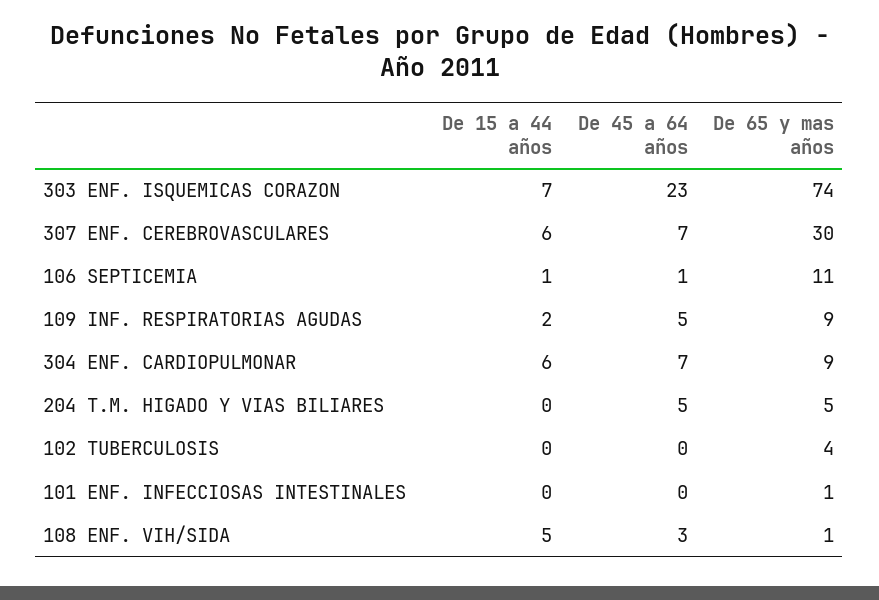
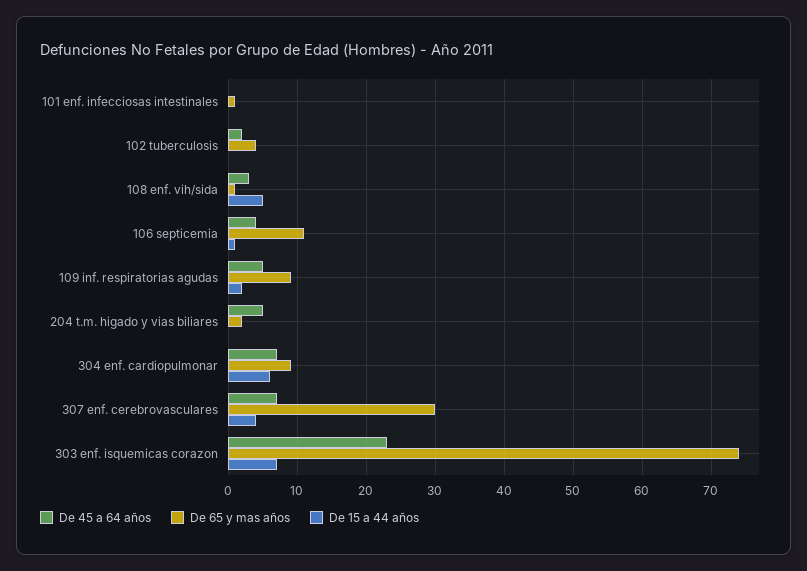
  {
    "De 15 a 44 años": {
      "303 ENF. ISQUEMICAS CORAZON": 7,
-     "307 ENF. CEREBROVASCULARES": 6,
+     "307 ENF. CEREBROVASCULARES": 4,
      "106 SEPTICEMIA": 1,
      "109 INF. RESPIRATORIAS AGUDAS": 2,
      "304 ENF. CARDIOPULMONAR": 6,
      "204 T.M. HIGADO Y VIAS BILIARES": 0,
      "102 TUBERCULOSIS": 0,
      "101 ENF. INFECCIOSAS INTESTINALES": 0,
      "108 ENF. VIH/SIDA": 5
    },
    "De 45 a 64 años": {
      "303 ENF. ISQUEMICAS CORAZON": 23,
      "307 ENF. CEREBROVASCULARES": 7,
-     "106 SEPTICEMIA": 1,
+     "106 SEPTICEMIA": 4,
      "109 INF. RESPIRATORIAS AGUDAS": 5,
      "304 ENF. CARDIOPULMONAR": 7,
      "204 T.M. HIGADO Y VIAS BILIARES": 5,
-     "102 TUBERCULOSIS": 0,
+     "102 TUBERCULOSIS": 2,
      "101 ENF. INFECCIOSAS INTESTINALES": 0,
      "108 ENF. VIH/SIDA": 3
    },
    "De 65 y mas años": {
      "303 ENF. ISQUEMICAS CORAZON": 74,
      "307 ENF. CEREBROVASCULARES": 30,
      "106 SEPTICEMIA": 11,
      "109 INF. RESPIRATORIAS AGUDAS": 9,
      "304 ENF. CARDIOPULMONAR": 9,
-     "204 T.M. HIGADO Y VIAS BILIARES": 5,
+     "204 T.M. HIGADO Y VIAS BILIARES": 2,
      "102 TUBERCULOSIS": 4,
      "101 ENF. INFECCIOSAS INTESTINALES": 1,
      "108 ENF. VIH/SIDA": 1
    }
  }

